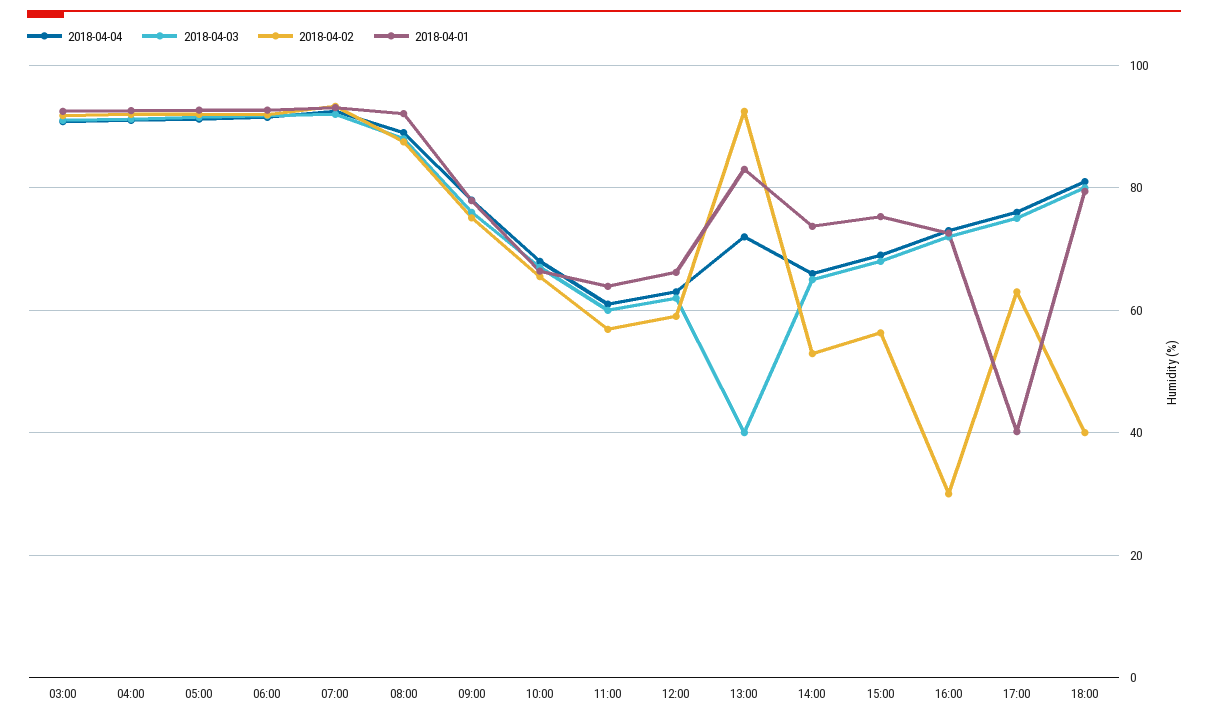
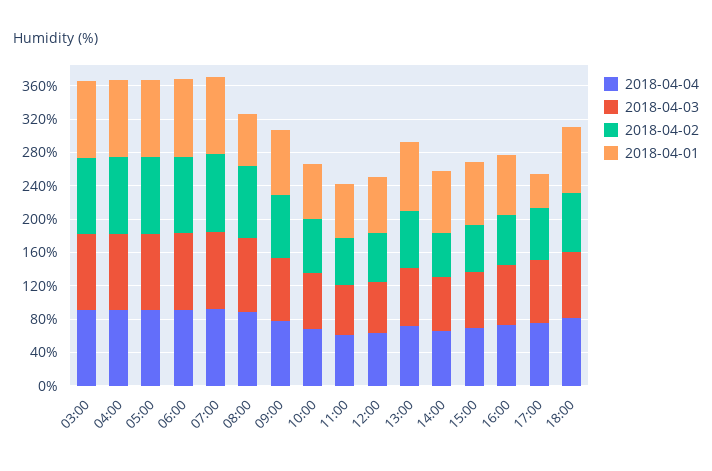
  {
    "2018-04-04": {
      "03:00": 90,
      "04:00": 92,
      "05:00": 92,
      "06:00": 92,
      "07:00": 92,
      "08:00": 90,
      "09:00": 78,
      "10:00": 68,
      "11:00": 62,
      "12:00": 64,
      "13:00": 72,
      "14:00": 66,
      "15:00": 70,
      "16:00": 74,
      "17:00": 76,
      "18:00": 82
    },
    "2018-04-03": {
      "03:00": 92,
      "04:00": 92,
      "05:00": 92,
      "06:00": 92,
      "07:00": 92,
      "08:00": 88,
      "09:00": 76,
      "10:00": 68,
      "11:00": 60,
      "12:00": 62,
-     "13:00": 40,
+     "13:00": 70,
      "14:00": 66,
      "15:00": 68,
      "16:00": 72,
      "17:00": 76,
      "18:00": 80
    },
    "2018-04-02": {
      "03:00": 92,
      "04:00": 92,
      "05:00": 92,
      "06:00": 92,
      "07:00": 94,
      "08:00": 88,
      "09:00": 76,
      "10:00": 66,
      "11:00": 56,
      "12:00": 60,
-     "13:00": 92,
+     "13:00": 70,
      "14:00": 52,
      "15:00": 56,
-     "16:00": 30,
+     "16:00": 60,
      "17:00": 64,
-     "18:00": 40
+     "18:00": 70
    },
    "2018-04-01": {
      "03:00": 92,
      "04:00": 92,
      "05:00": 92,
      "06:00": 92,
      "07:00": 94,
-     "08:00": 92,
+     "08:00": 60,
      "09:00": 78,
      "10:00": 66,
      "11:00": 64,
      "12:00": 66,
      "13:00": 84,
      "14:00": 74,
      "15:00": 76,
      "16:00": 72,
      "17:00": 40,
      "18:00": 80
    }
  }

